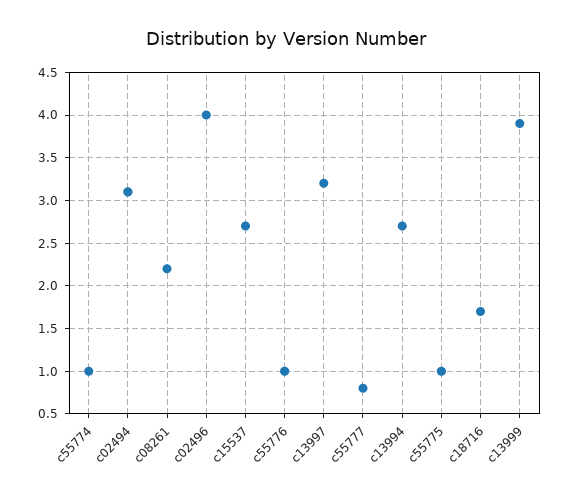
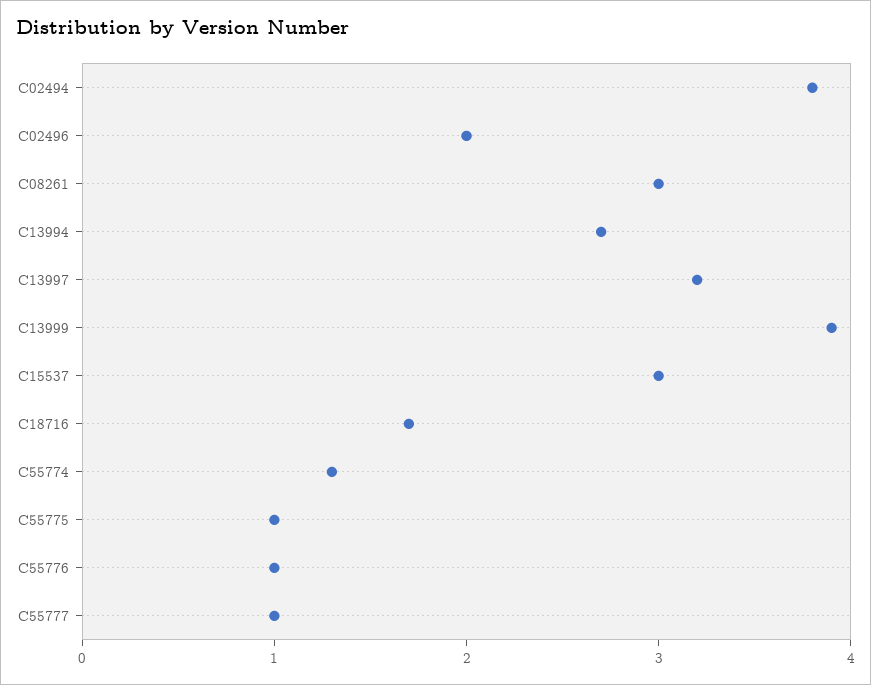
  {
-   "c55774": 1,
+   "c55774": 1.3,
-   "c02494": 3.1,
+   "c02494": 3.8,
-   "c08261": 2.2,
+   "c08261": 3,
-   "c02496": 4,
+   "c02496": 2,
-   "c15537": 2.7,
+   "c15537": 3,
    "c55776": 1,
    "c13997": 3.2,
-   "c55777": 0.8,
+   "c55777": 1,
    "c13994": 2.7,
    "c55775": 1,
    "c18716": 1.7,
    "c13999": 3.9
  }

